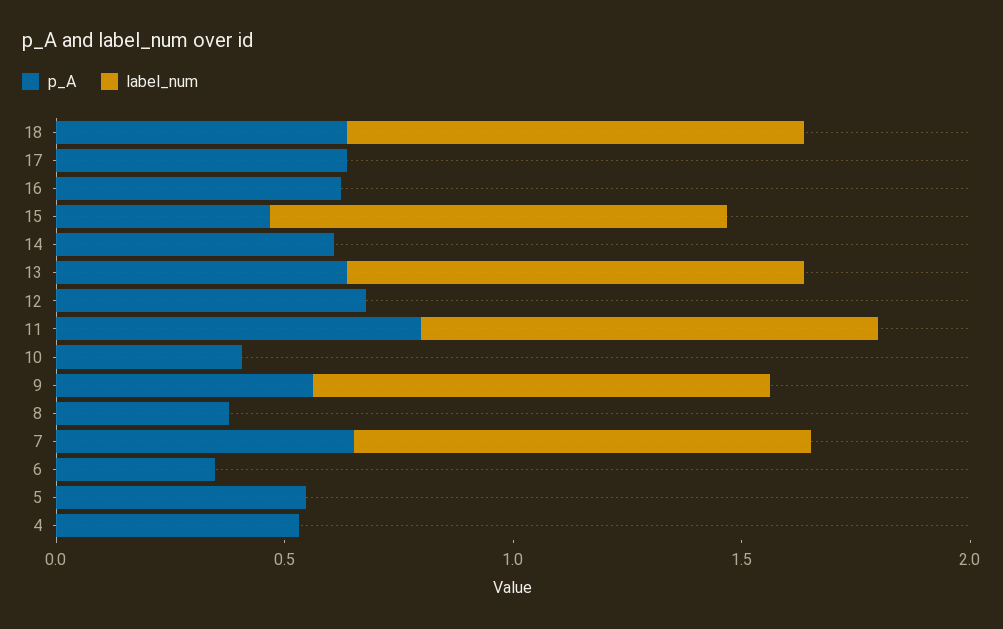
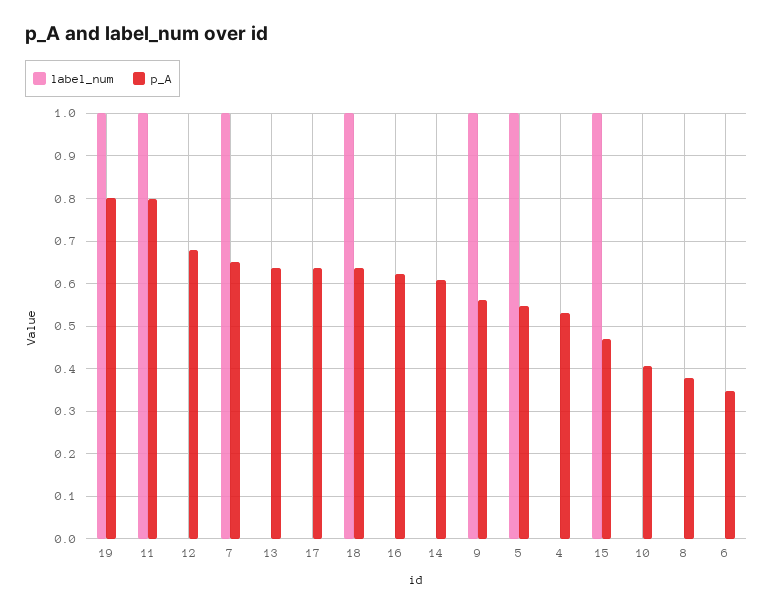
  {
    "p_A": {
      "18": 0.64,
      "17": 0.64,
      "16": 0.62,
      "15": 0.46,
      "14": 0.6,
      "13": 0.64,
      "12": 0.68,
      "11": 0.8,
      "10": 0.4,
      "9": 0.56,
      "8": 0.38,
      "7": 0.66,
      "6": 0.34,
      "5": 0.54,
-     "4": 0.54
+     "4": 0.54,
+     "19": 0.8
    },
    "label_num": {
      "18": 1,
      "17": 0,
      "16": 0,
      "15": 1,
      "14": 0,
-     "13": 1,
+     "13": 0,
      "12": 0,
      "11": 1,
      "10": 0,
      "9": 1,
      "8": 0,
      "7": 1,
      "6": 0,
-     "5": 0,
+     "5": 1,
-     "4": 0
+     "4": 0,
+     "19": 1
    }
  }

